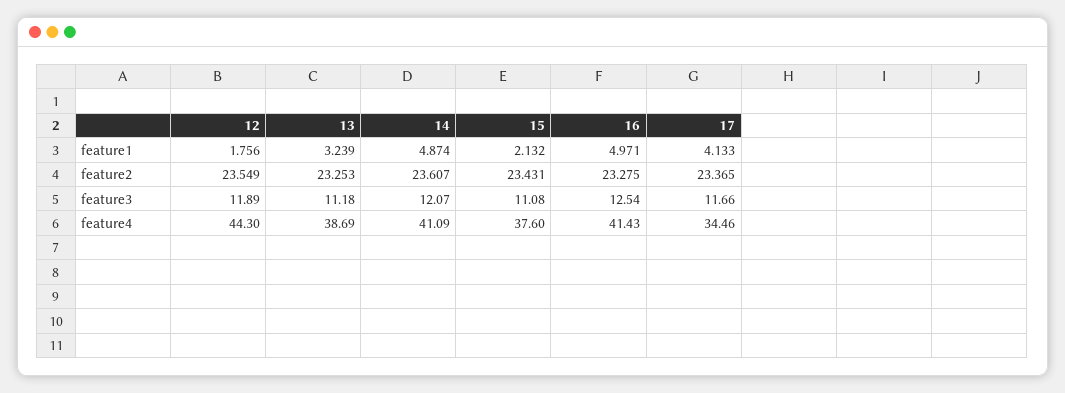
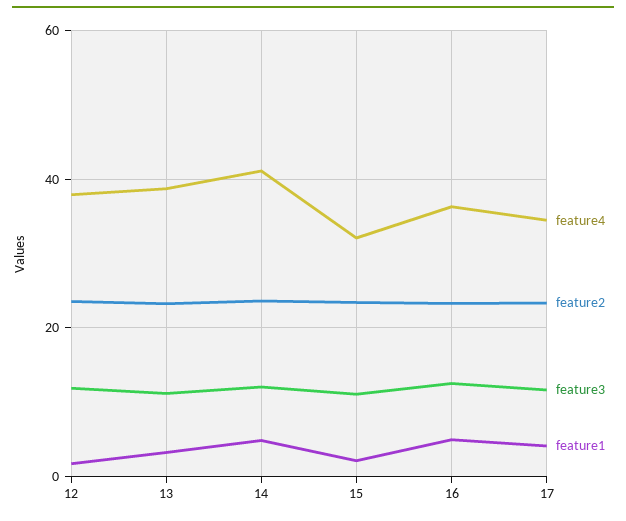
  {
    "feature1": {
      "12": 1.756,
      "13": 3.239,
      "14": 4.874,
      "15": 2.132,
      "16": 4.971,
      "17": 4.133
    },
    "feature2": {
      "12": 23.549,
      "13": 23.253,
      "14": 23.607,
      "15": 23.431,
      "16": 23.275,
      "17": 23.365
    },
    "feature3": {
      "12": 11.89,
      "13": 11.18,
      "14": 12.07,
      "15": 11.08,
      "16": 12.54,
      "17": 11.66
    },
    "feature4": {
-     "12": 44.3,
+     "12": 38,
      "13": 38.69,
      "14": 41.09,
-     "15": 37.6,
+     "15": 32,
-     "16": 41.43,
+     "16": 36,
      "17": 34.46
    }
  }

